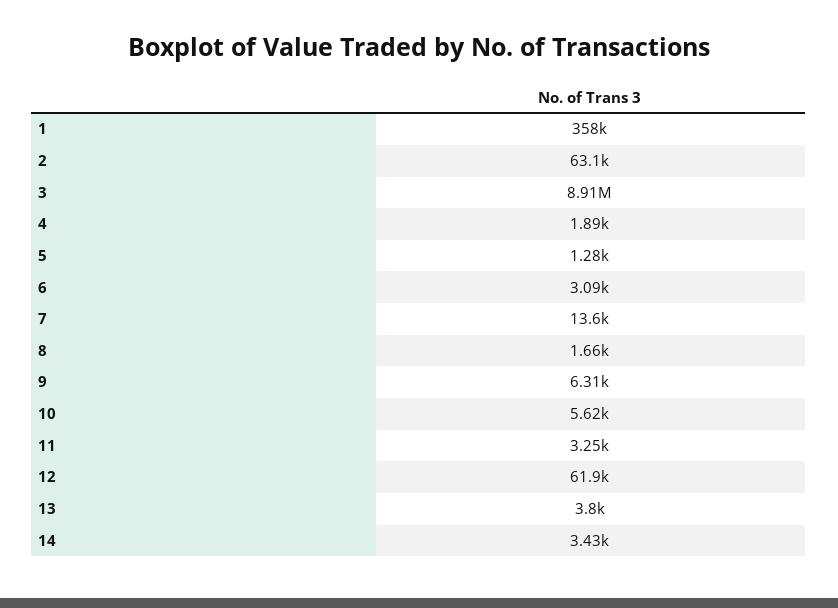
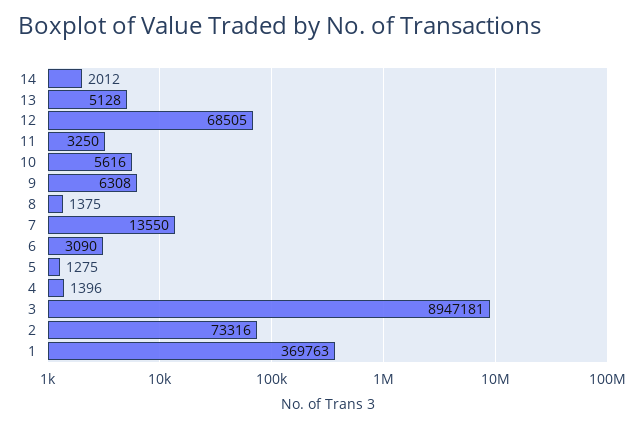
  {
-   "1": 358000,
+   "1": 369763,
-   "2": 63100,
+   "2": 73316,
-   "3": 8910000,
+   "3": 8947181,
-   "4": 1890,
+   "4": 1396,
    "5": 1275,
    "6": 3090,
    "7": 13550,
-   "8": 1660,
+   "8": 1375,
    "9": 6308,
    "10": 5616,
    "11": 3250,
-   "12": 61900,
+   "12": 68505,
-   "13": 3800,
+   "13": 5128,
-   "14": 3430
+   "14": 2012
  }

